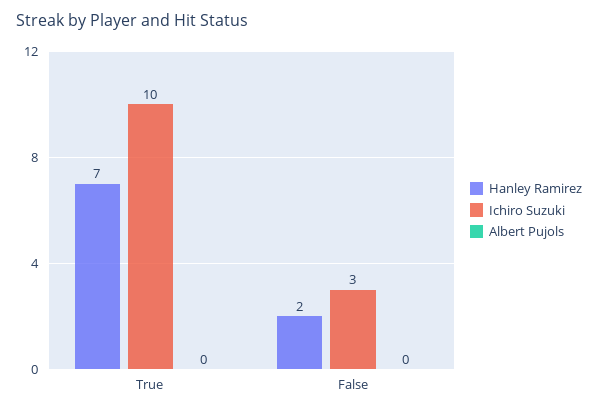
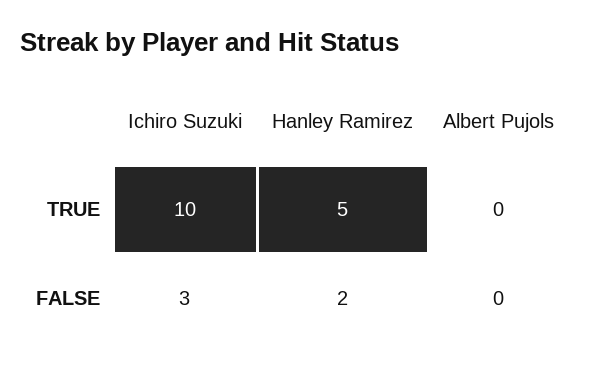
  {
    "Hanley Ramirez": {
-     "True": 7,
+     "True": 5,
      "False": 2
    },
    "Ichiro Suzuki": {
      "True": 10,
      "False": 3
    },
    "Albert Pujols": {
      "True": 0,
      "False": 0
    }
  }

